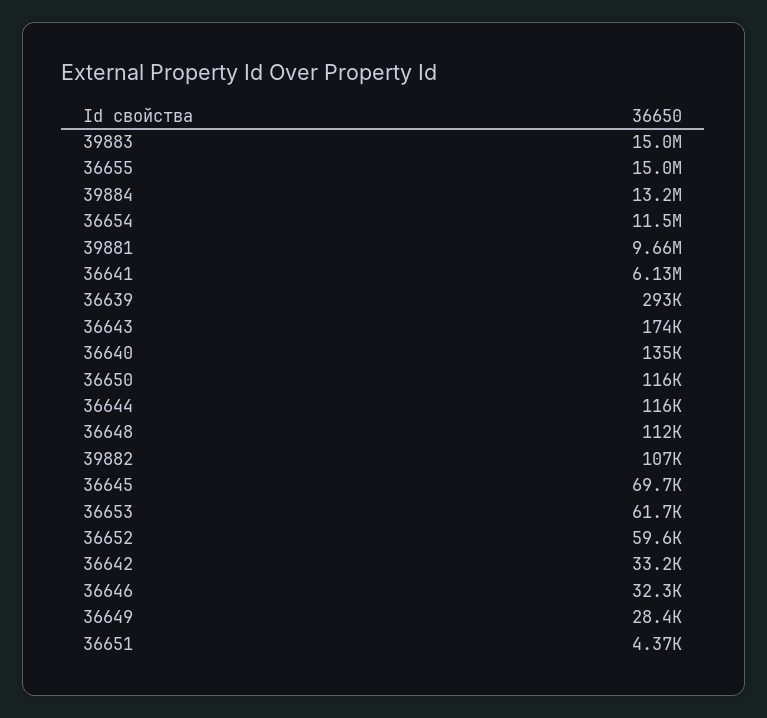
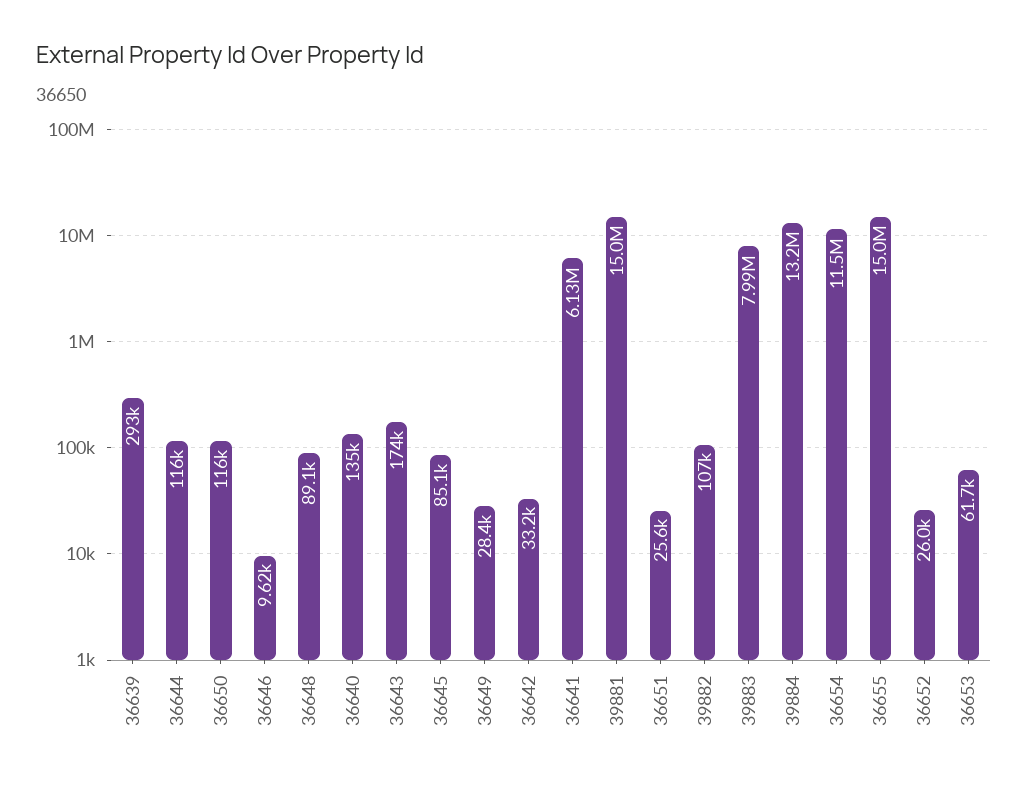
  {
-   "39883": 15000000,
+   "39883": 7990000,
    "36655": 15000000,
    "39884": 13200000,
    "36654": 11500000,
-   "39881": 9660000,
+   "39881": 15000000,
    "36641": 6130000,
    "36639": 293000,
    "36643": 174000,
    "36640": 135000,
    "36650": 116000,
    "36644": 116000,
-   "36648": 112000,
+   "36648": 89100,
    "39882": 107000,
-   "36645": 69700,
+   "36645": 85100,
    "36653": 61700,
-   "36652": 59600,
+   "36652": 26000,
    "36642": 33200,
-   "36646": 32300,
+   "36646": 9620,
    "36649": 28400,
-   "36651": 4370
+   "36651": 25600
  }

